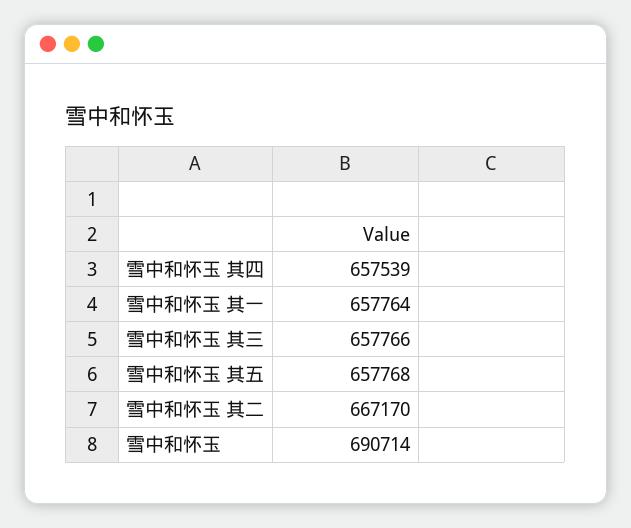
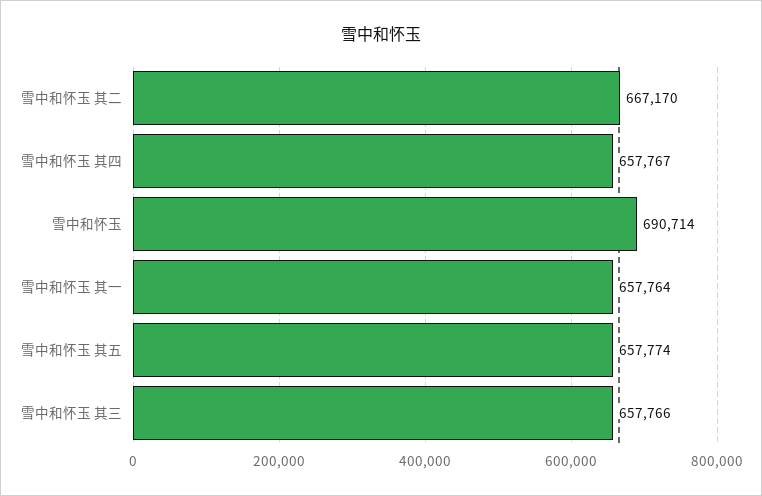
  {
-   "雪中和怀玉 其四": 657539,
+   "雪中和怀玉 其四": 657767,
    "雪中和怀玉 其一": 657764,
    "雪中和怀玉 其三": 657766,
-   "雪中和怀玉 其五": 657768,
+   "雪中和怀玉 其五": 657774,
    "雪中和怀玉 其二": 667170,
    "雪中和怀玉": 690714
  }

